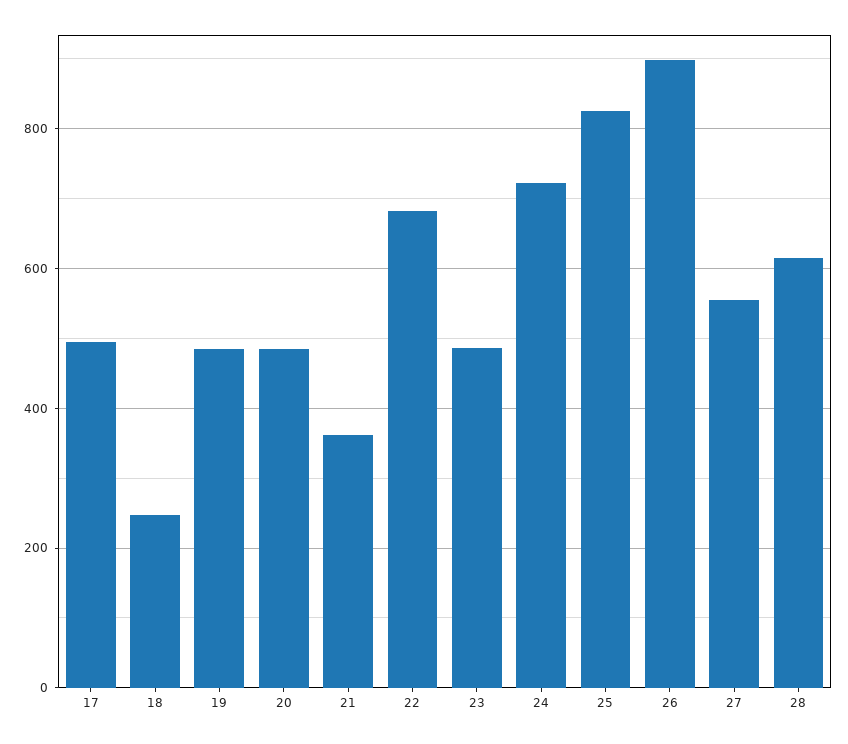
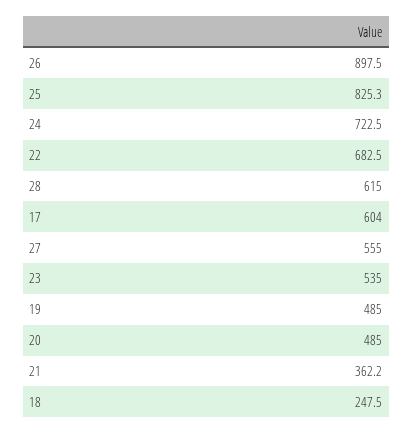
  {
-   "17": 500,
+   "17": 604,
    "18": 247.5,
    "19": 485,
    "20": 485,
    "21": 362.2,
    "22": 682.5,
-   "23": 480,
+   "23": 535,
    "24": 722.5,
    "25": 825.3,
    "26": 897.5,
    "27": 555,
    "28": 615
  }

